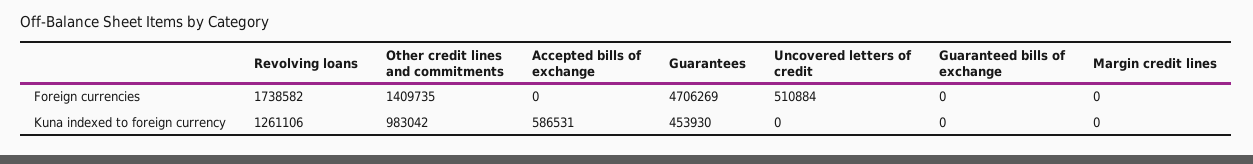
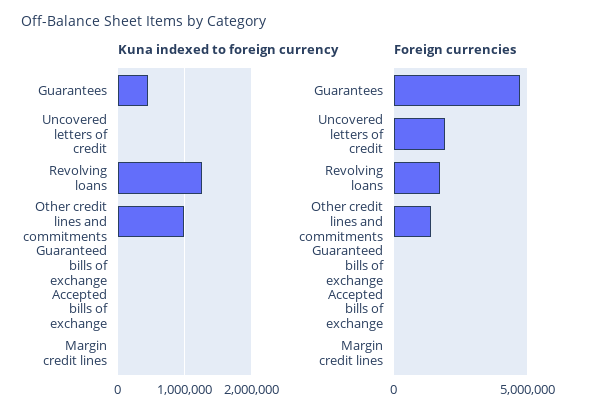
  {
    "Foreign currencies": {
      "Revolving loans": 1738582,
      "Other credit lines and commitments": 1409735,
      "Accepted bills of exchange": 0,
      "Guarantees": 4706269,
-     "Uncovered letters of credit": 510884,
+     "Uncovered letters of credit": 2000000,
      "Guaranteed bills of exchange": 0,
      "Margin credit lines": 0
    },
    "Kuna indexed to foreign currency": {
      "Revolving loans": 1261106,
      "Other credit lines and commitments": 983042,
-     "Accepted bills of exchange": 586531,
+     "Accepted bills of exchange": 0,
      "Guarantees": 453930,
      "Uncovered letters of credit": 0,
      "Guaranteed bills of exchange": 0,
      "Margin credit lines": 0
    }
  }

